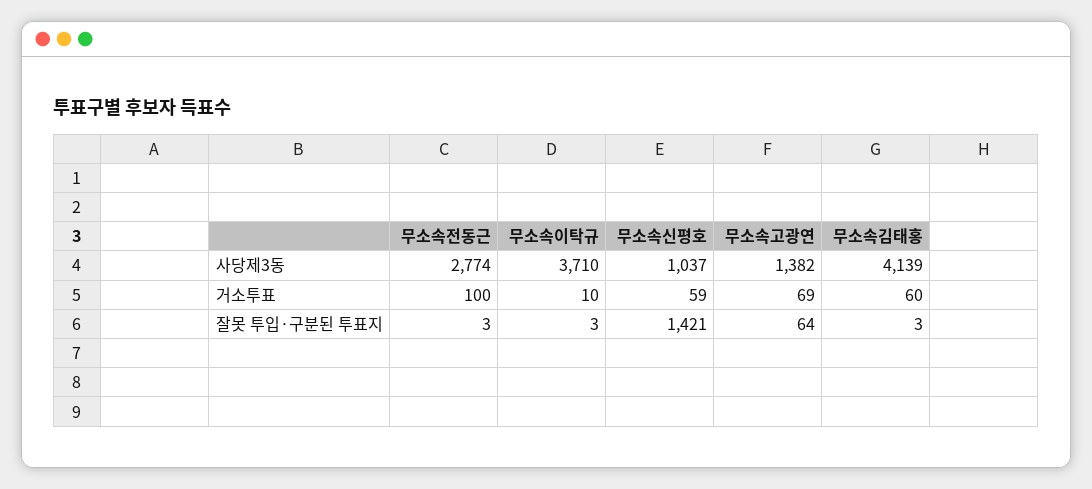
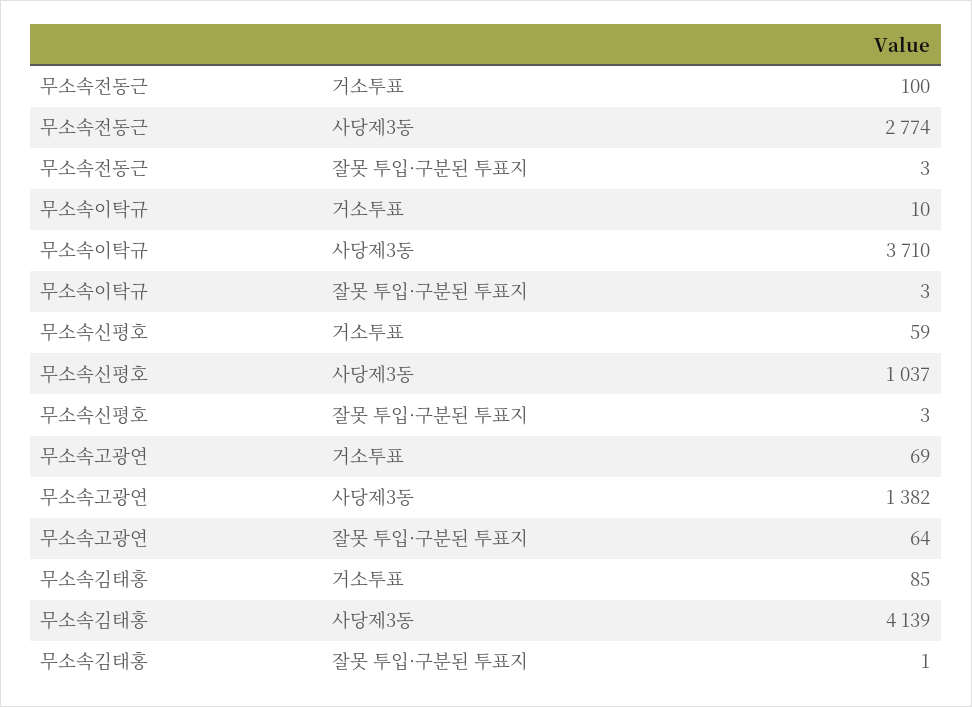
  {
    "무소속전동근": {
      "사당제3동": 2774,
      "거소투표": 100,
      "잘못 투입·구분된 투표지": 3
    },
    "무소속이탁규": {
      "사당제3동": 3710,
      "거소투표": 10,
      "잘못 투입·구분된 투표지": 3
    },
    "무소속신평호": {
      "사당제3동": 1037,
      "거소투표": 59,
-     "잘못 투입·구분된 투표지": 1421
+     "잘못 투입·구분된 투표지": 3
    },
    "무소속고광연": {
      "사당제3동": 1382,
      "거소투표": 69,
      "잘못 투입·구분된 투표지": 64
    },
    "무소속김태홍": {
      "사당제3동": 4139,
-     "거소투표": 60,
+     "거소투표": 85,
-     "잘못 투입·구분된 투표지": 3
+     "잘못 투입·구분된 투표지": 1
    }
  }

